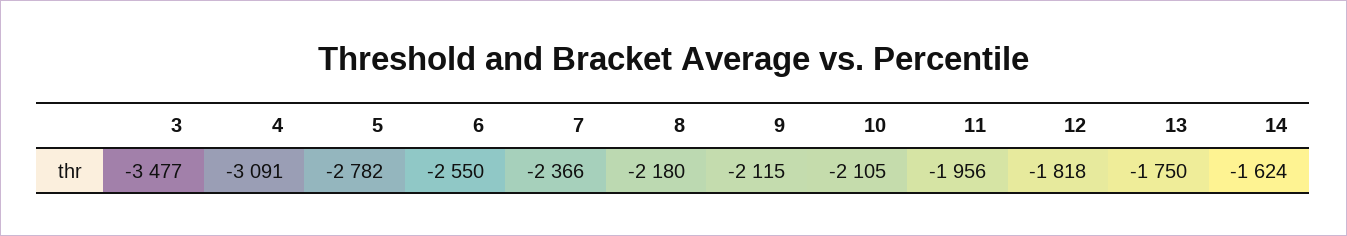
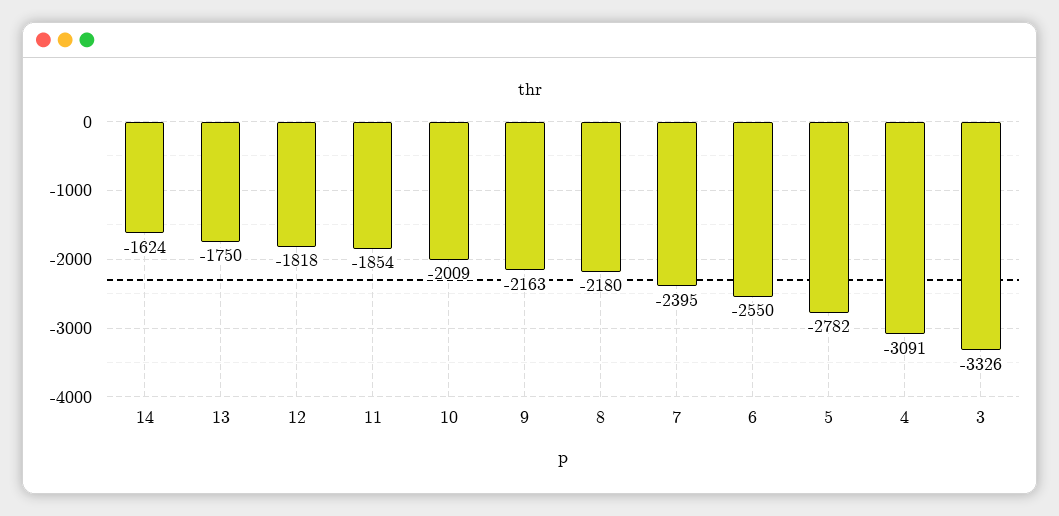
  {
-   "3": -3477,
+   "3": -3326,
    "4": -3091,
    "5": -2782,
    "6": -2550,
-   "7": -2366,
+   "7": -2395,
    "8": -2180,
-   "9": -2115,
+   "9": -2163,
-   "10": -2105,
+   "10": -2009,
-   "11": -1956,
+   "11": -1854,
    "12": -1818,
    "13": -1750,
    "14": -1624
  }

